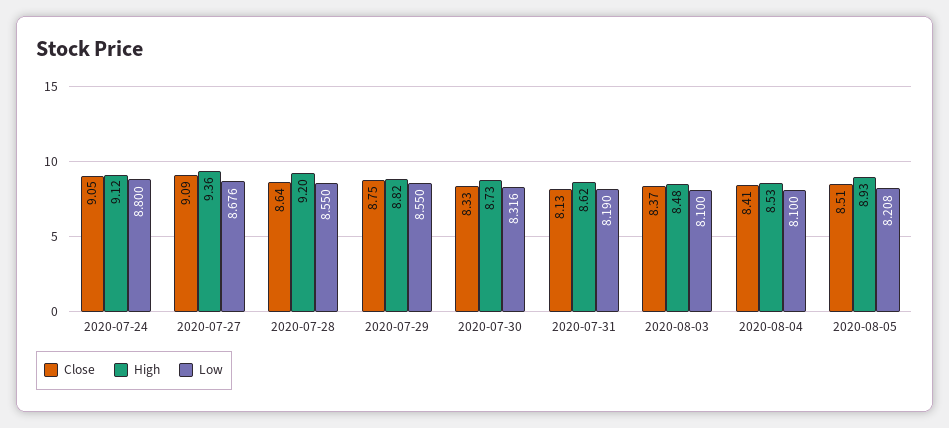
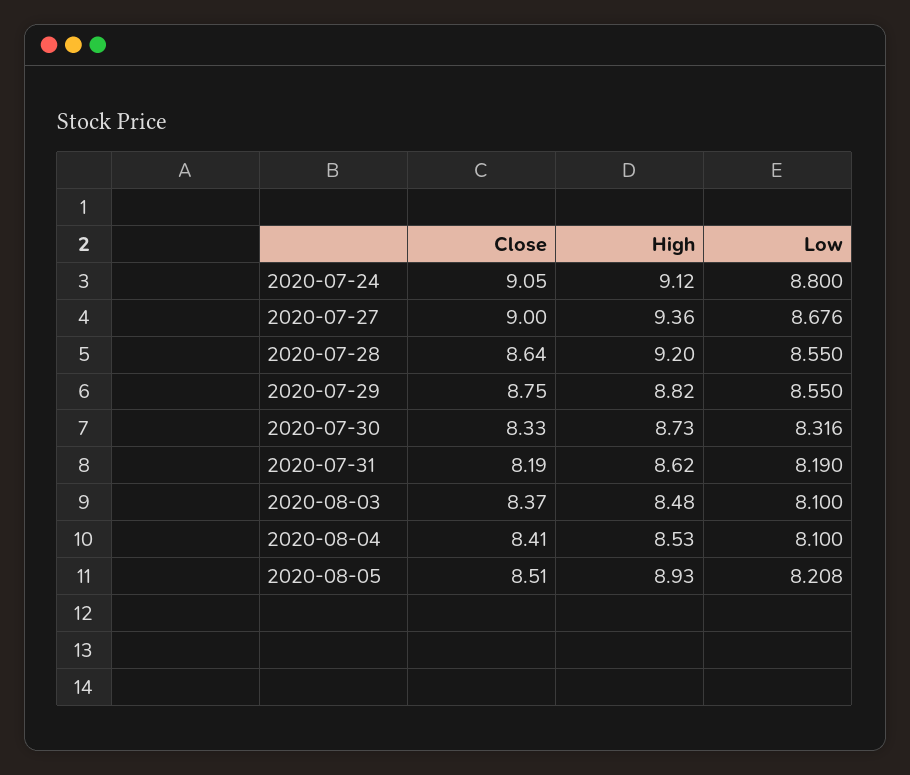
  {
    "Close": {
      "2020-07-24": 9.05,
-     "2020-07-27": 9.09,
+     "2020-07-27": 9,
      "2020-07-28": 8.64,
      "2020-07-29": 8.75,
      "2020-07-30": 8.33,
-     "2020-07-31": 8.13,
+     "2020-07-31": 8.19,
      "2020-08-03": 8.37,
      "2020-08-04": 8.41,
      "2020-08-05": 8.51
    },
    "High": {
      "2020-07-24": 9.12,
      "2020-07-27": 9.36,
      "2020-07-28": 9.2,
      "2020-07-29": 8.82,
      "2020-07-30": 8.73,
      "2020-07-31": 8.62,
      "2020-08-03": 8.48,
      "2020-08-04": 8.53,
      "2020-08-05": 8.93
    },
    "Low": {
      "2020-07-24": 8.8,
      "2020-07-27": 8.676,
      "2020-07-28": 8.55,
      "2020-07-29": 8.55,
      "2020-07-30": 8.316,
      "2020-07-31": 8.19,
      "2020-08-03": 8.1,
      "2020-08-04": 8.1,
      "2020-08-05": 8.208
    }
  }

